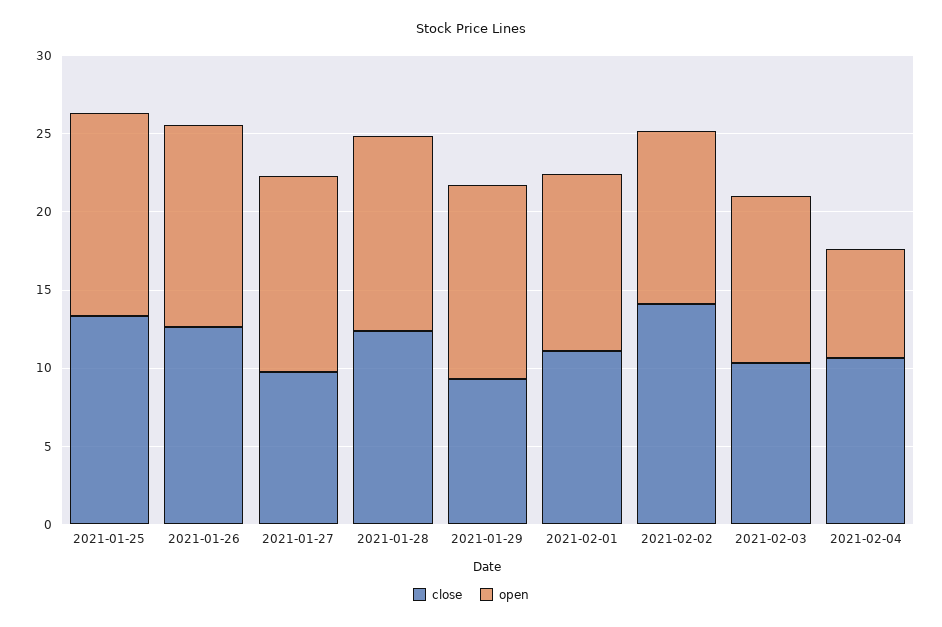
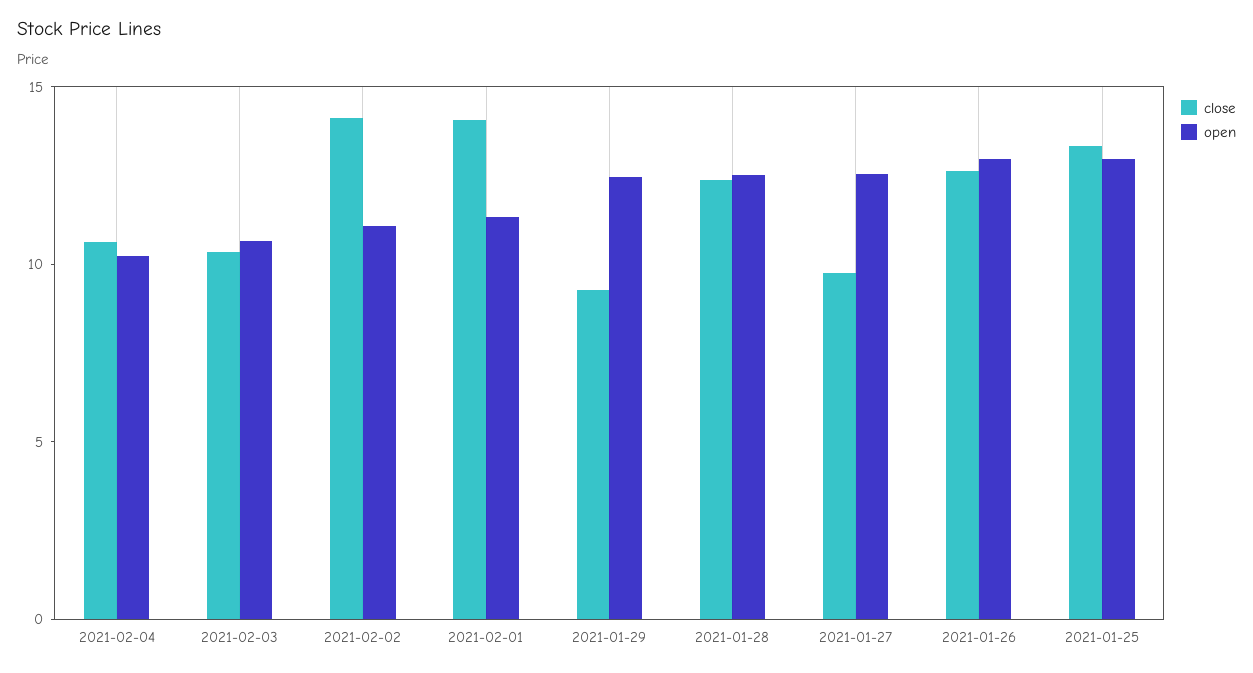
  {
    "close": {
      "2021-01-25": 13,
      "2021-01-26": 13,
      "2021-01-27": 10,
      "2021-01-28": 12,
      "2021-01-29": 9,
-     "2021-02-01": 11,
+     "2021-02-01": 14,
      "2021-02-02": 14,
      "2021-02-03": 10,
      "2021-02-04": 11
    },
    "open": {
      "2021-01-25": 13,
      "2021-01-26": 13,
      "2021-01-27": 13,
      "2021-01-28": 13,
      "2021-01-29": 12,
      "2021-02-01": 11,
      "2021-02-02": 11,
      "2021-02-03": 11,
-     "2021-02-04": 7
+     "2021-02-04": 10
    }
  }

